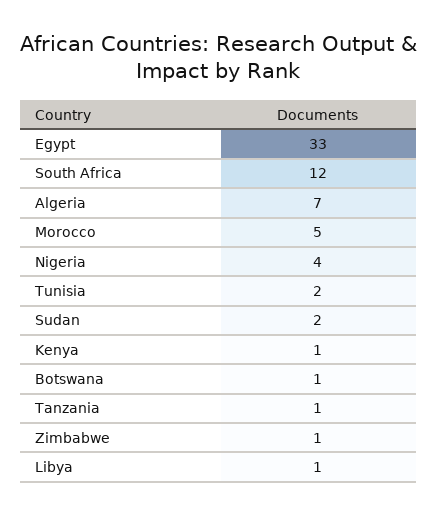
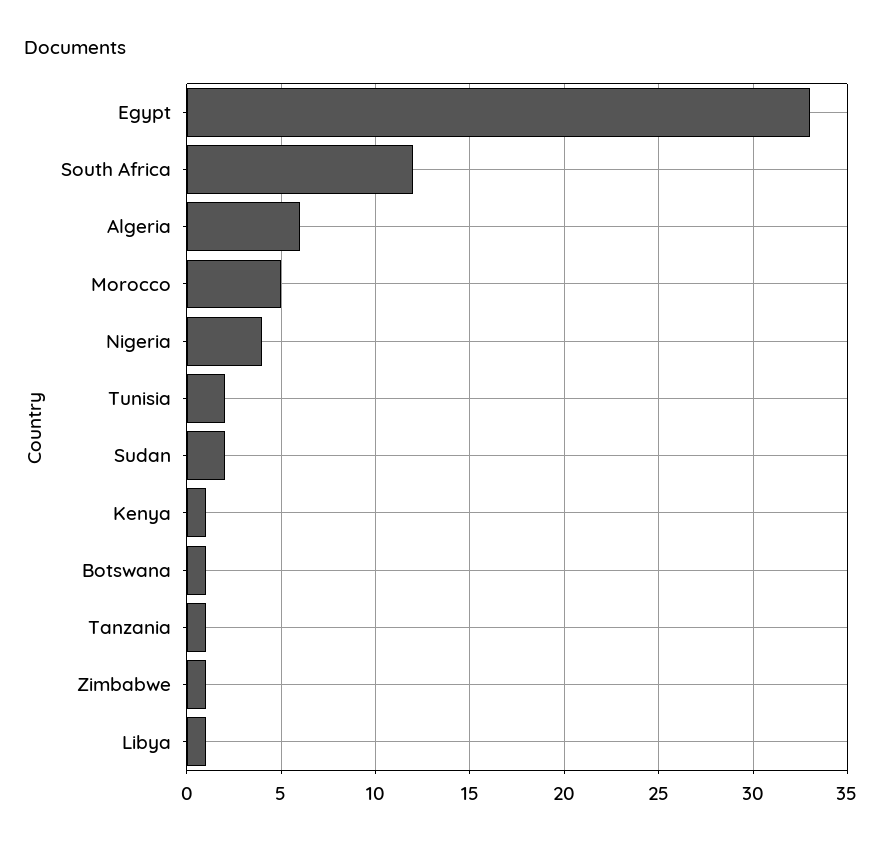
  {
    "Egypt": 33,
    "South Africa": 12,
-   "Algeria": 7,
+   "Algeria": 6,
    "Morocco": 5,
    "Nigeria": 4,
    "Tunisia": 2,
    "Sudan": 2,
    "Kenya": 1,
    "Botswana": 1,
    "Tanzania": 1,
    "Zimbabwe": 1,
    "Libya": 1
  }

